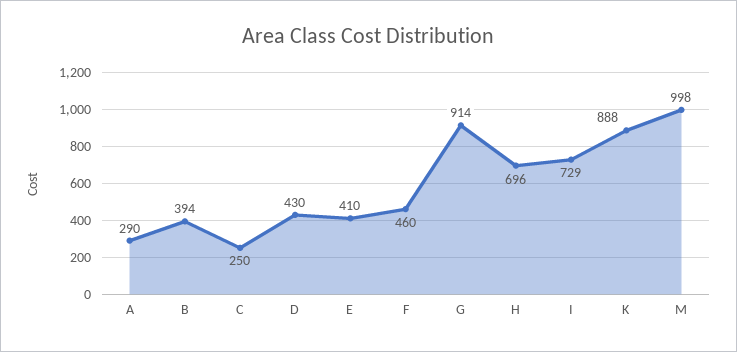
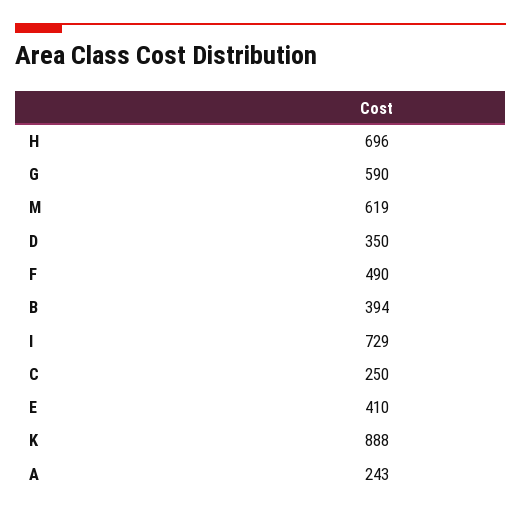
  {
-   "A": 290,
+   "A": 243,
    "B": 394,
    "C": 250,
-   "D": 430,
+   "D": 350,
    "E": 410,
-   "F": 460,
+   "F": 490,
-   "G": 914,
+   "G": 590,
    "H": 696,
    "I": 729,
    "K": 888,
-   "M": 998
+   "M": 619
  }

